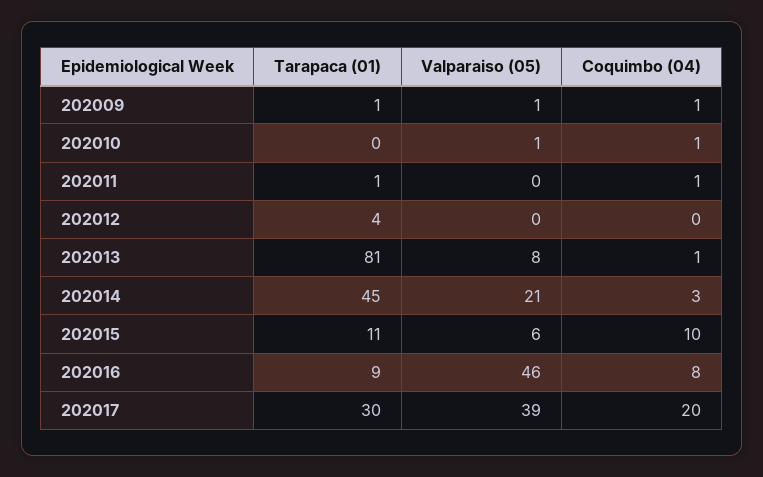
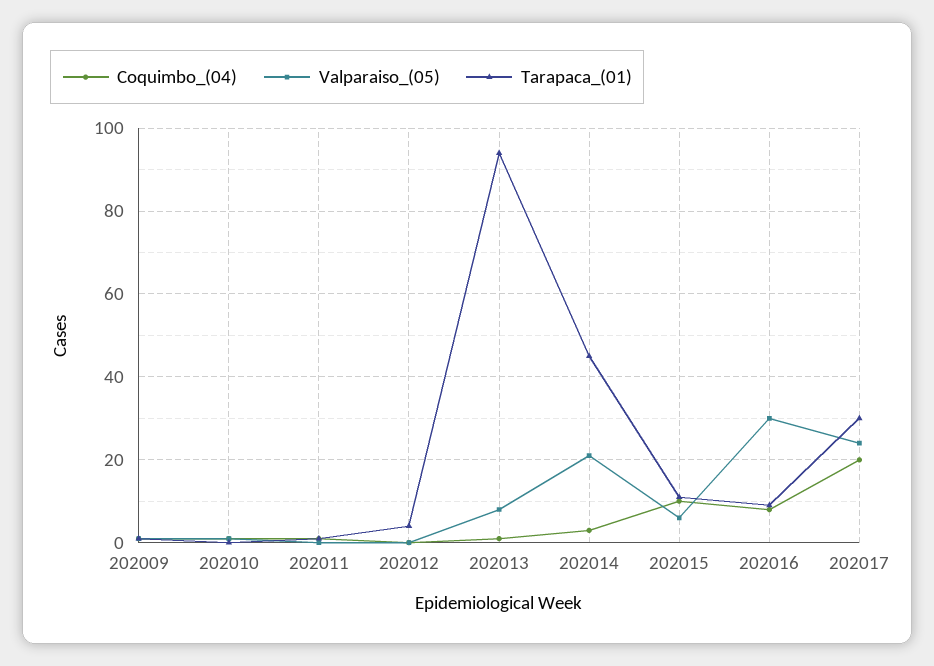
  {
    "Tarapaca (01)": {
      "202009": 1,
      "202010": 0,
      "202011": 1,
      "202012": 4,
-     "202013": 81,
+     "202013": 95,
      "202014": 45,
      "202015": 11,
      "202016": 9,
      "202017": 30
    },
    "Valparaiso (05)": {
      "202009": 1,
      "202010": 1,
      "202011": 0,
      "202012": 0,
      "202013": 8,
      "202014": 21,
      "202015": 6,
-     "202016": 46,
+     "202016": 30,
-     "202017": 39
+     "202017": 25
    },
    "Coquimbo (04)": {
      "202009": 1,
      "202010": 1,
      "202011": 1,
      "202012": 0,
      "202013": 1,
      "202014": 3,
      "202015": 10,
      "202016": 8,
      "202017": 20
    }
  }

